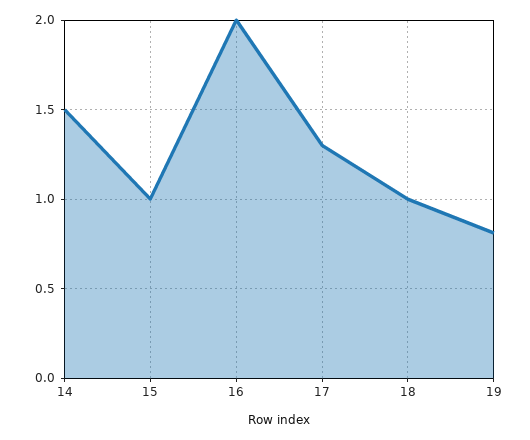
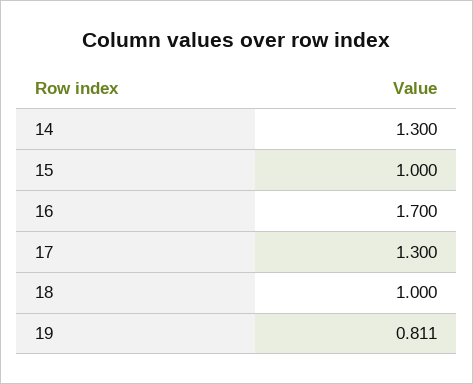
  {
-   "14": 1.5,
+   "14": 1.3,
    "15": 1,
-   "16": 2,
+   "16": 1.7,
    "17": 1.3,
    "18": 1,
    "19": 0.811
  }

